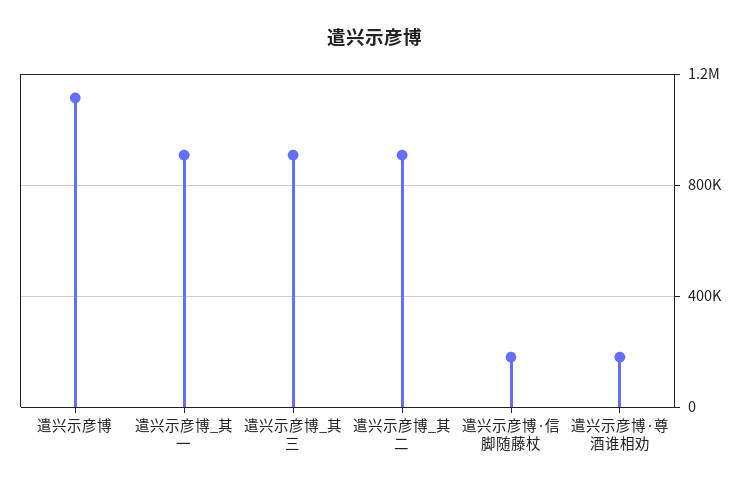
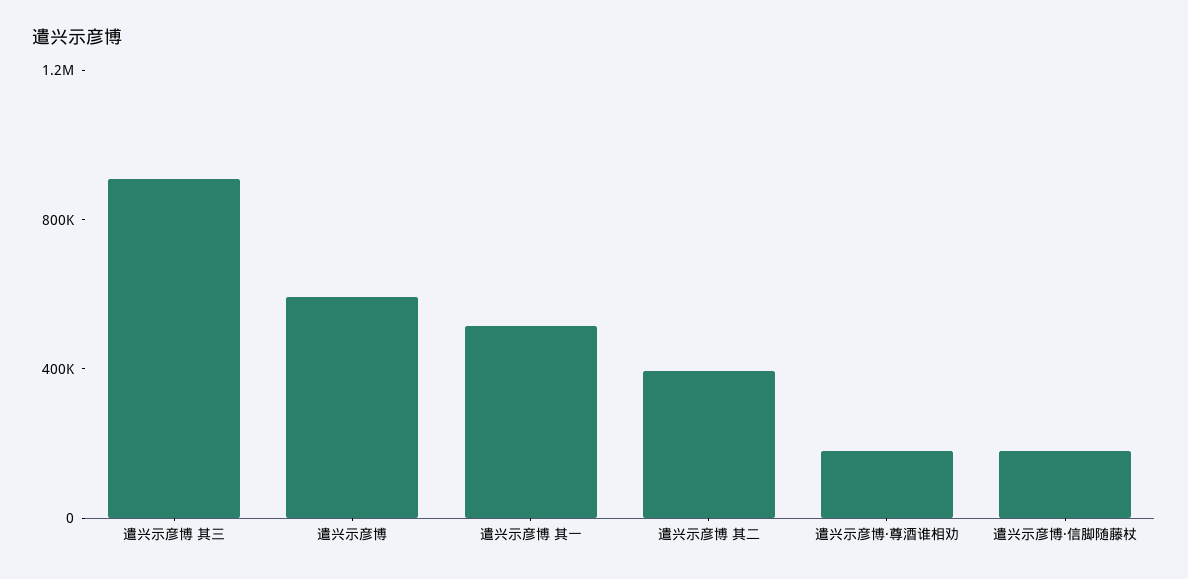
  {
-   "遣兴示彦博": 1100000,
+   "遣兴示彦博": 600000,
-   "遣兴示彦博_其一": 900000,
+   "遣兴示彦博_其一": 500000,
    "遣兴示彦博_其三": 900000,
-   "遣兴示彦博_其二": 900000,
+   "遣兴示彦博_其二": 400000,
    "遣兴示彦博·信脚随藤杖": 200000,
    "遣兴示彦博·尊酒谁相劝": 200000
  }

